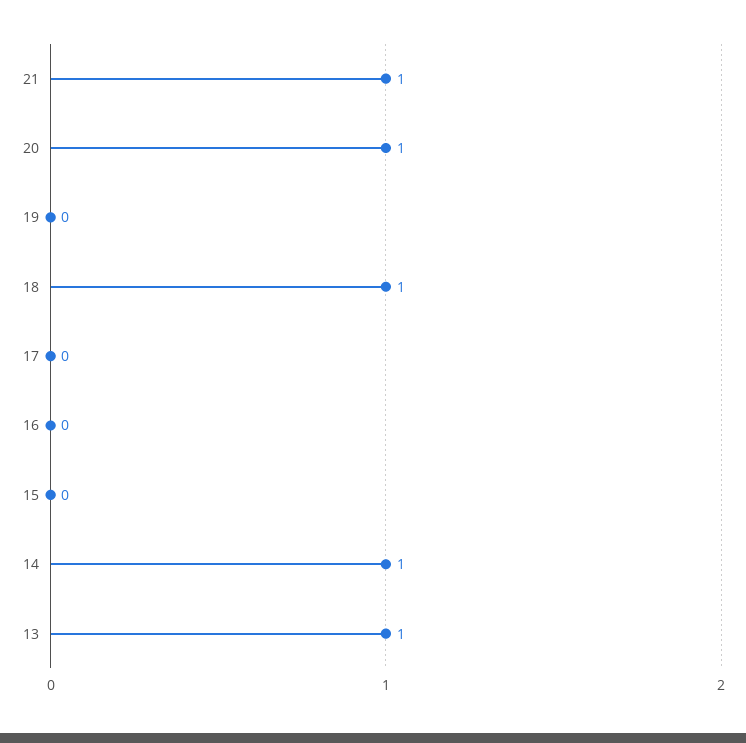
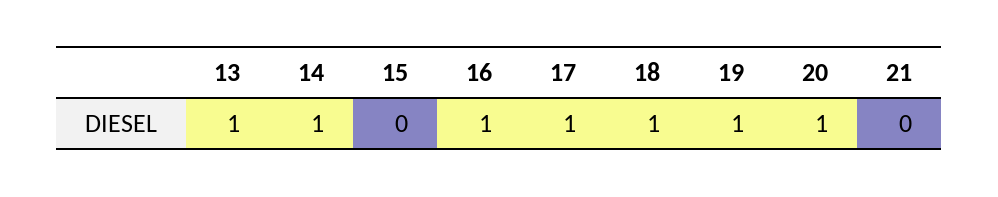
  {
-   "21": 1,
+   "21": 0,
    "20": 1,
-   "19": 0,
+   "19": 1,
    "18": 1,
-   "17": 0,
+   "17": 1,
-   "16": 0,
+   "16": 1,
    "15": 0,
    "14": 1,
    "13": 1
  }

